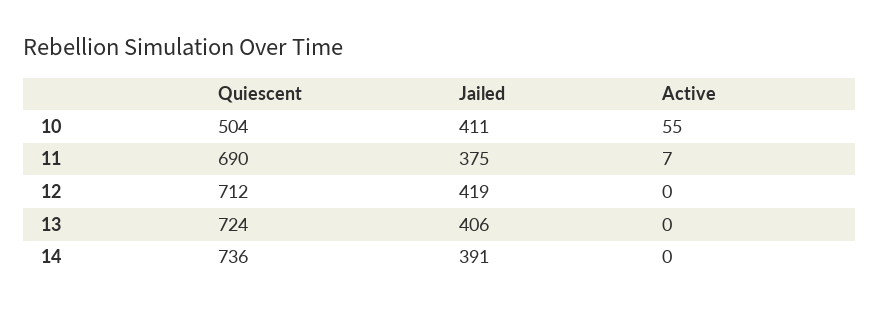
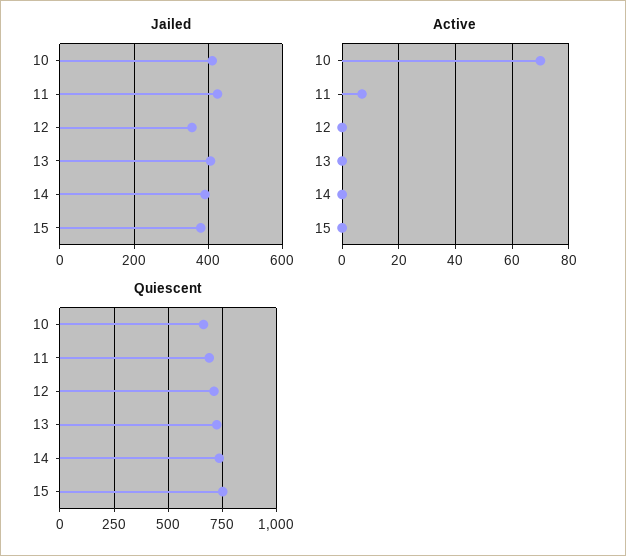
  {
    "Quiescent": {
-     "10": 504,
+     "10": 650,
      "11": 690,
      "12": 712,
      "13": 724,
-     "14": 736
+     "14": 736,
+     "15": 750
    },
    "Jailed": {
      "10": 411,
-     "11": 375,
+     "11": 420,
-     "12": 419,
+     "12": 360,
      "13": 406,
-     "14": 391
+     "14": 391,
+     "15": 380
    },
    "Active": {
-     "10": 55,
+     "10": 70,
      "11": 7,
      "12": 0,
      "13": 0,
-     "14": 0
+     "14": 0,
+     "15": 0
    }
  }

